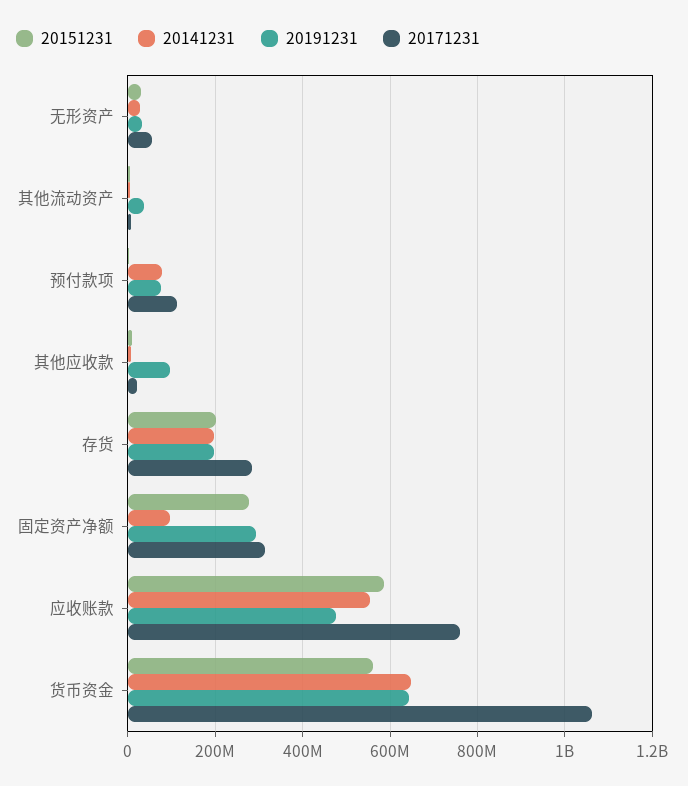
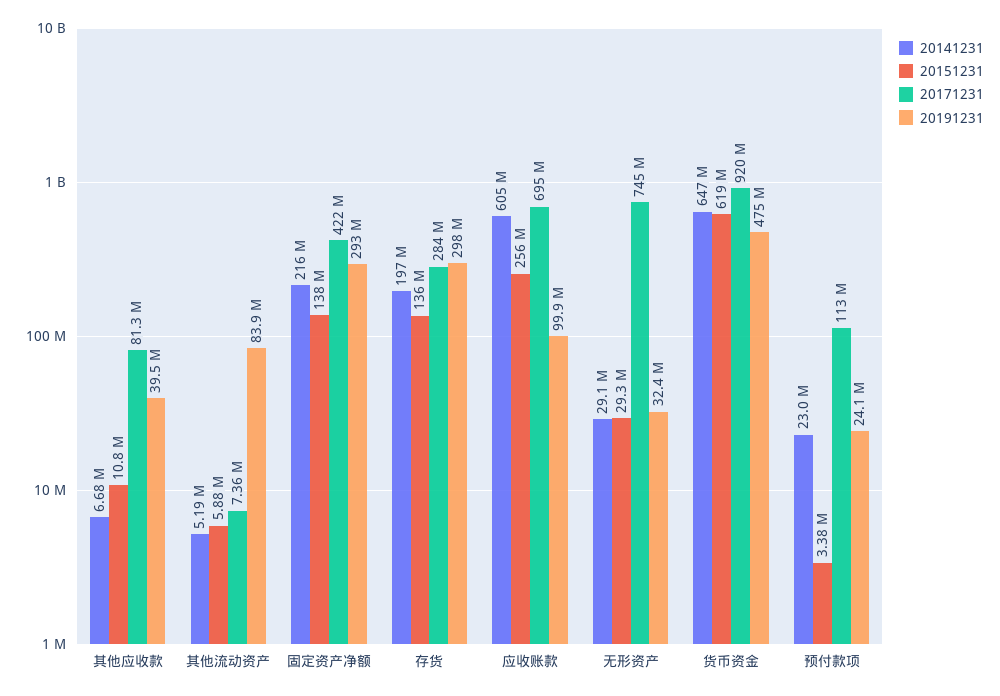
  {
    "20151231": {
      "无形资产": 29300000,
      "其他流动资产": 5880000,
      "预付款项": 3380000,
      "其他应收款": 10800000,
-     "存货": 200000000,
+     "存货": 136000000,
-     "固定资产净额": 280000000,
+     "固定资产净额": 138000000,
-     "应收账款": 580000000,
+     "应收账款": 256000000,
-     "货币资金": 560000000
+     "货币资金": 619000000
    },
    "20141231": {
      "无形资产": 29100000,
      "其他流动资产": 5190000,
-     "预付款项": 80000000,
+     "预付款项": 23000000,
      "其他应收款": 6680000,
      "存货": 197000000,
-     "固定资产净额": 100000000,
+     "固定资产净额": 216000000,
-     "应收账款": 560000000,
+     "应收账款": 605000000,
      "货币资金": 647000000
    },
    "20191231": {
      "无形资产": 32400000,
-     "其他流动资产": 40000000,
+     "其他流动资产": 83900000,
-     "预付款项": 80000000,
+     "预付款项": 24100000,
-     "其他应收款": 100000000,
+     "其他应收款": 39500000,
-     "存货": 200000000,
+     "存货": 298000000,
      "固定资产净额": 293000000,
-     "应收账款": 480000000,
+     "应收账款": 99900000,
-     "货币资金": 640000000
+     "货币资金": 475000000
    },
    "20171231": {
-     "无形资产": 60000000,
+     "无形资产": 745000000,
      "其他流动资产": 7360000,
      "预付款项": 113000000,
-     "其他应收款": 20000000,
+     "其他应收款": 81300000,
      "存货": 284000000,
-     "固定资产净额": 320000000,
+     "固定资产净额": 422000000,
-     "应收账款": 760000000,
+     "应收账款": 695000000,
-     "货币资金": 1060000000
+     "货币资金": 920000000
    }
  }

